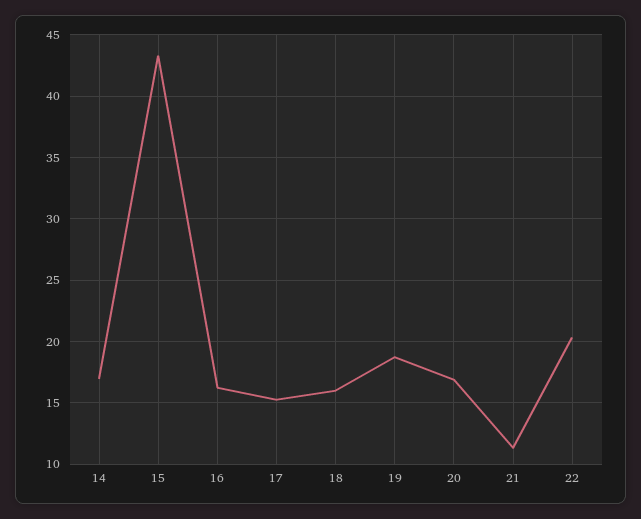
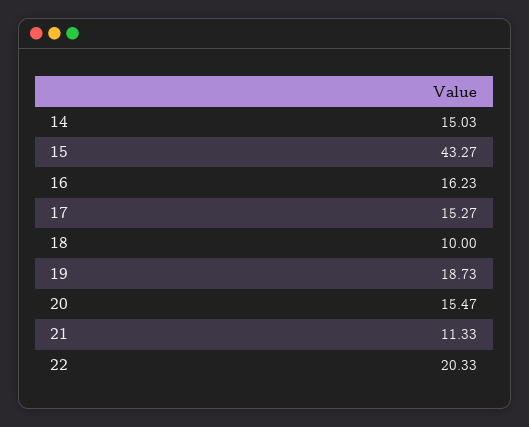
  {
-   "14": 17,
+   "14": 15.03,
    "15": 43.27,
    "16": 16.23,
    "17": 15.27,
-   "18": 16,
+   "18": 10,
    "19": 18.73,
-   "20": 17,
+   "20": 15.47,
    "21": 11.33,
    "22": 20.33
  }

